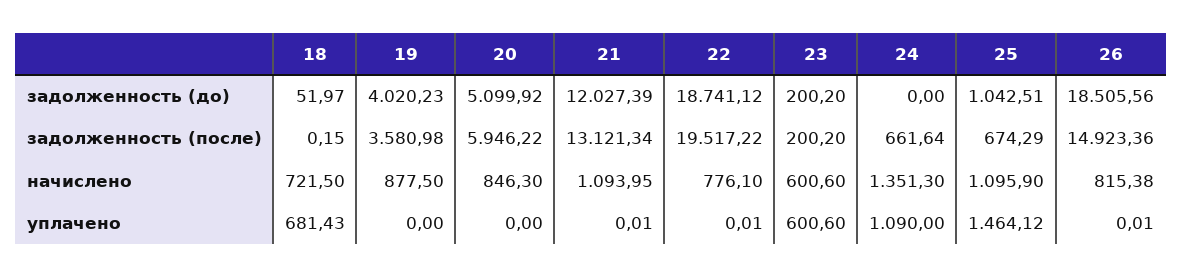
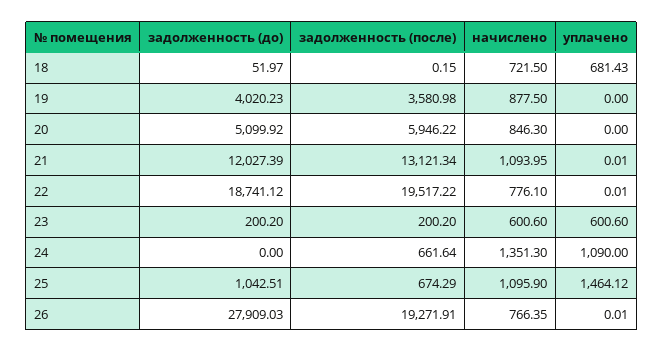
  {
    "18": {
      "задолженность (до)": 51.97,
      "задолженность (после)": 0.15,
      "начислено": 721.5,
      "уплачено": 681.43
    },
    "19": {
      "задолженность (до)": 4020.23,
      "задолженность (после)": 3580.98,
      "начислено": 877.5,
      "уплачено": 0
    },
    "20": {
      "задолженность (до)": 5099.92,
      "задолженность (после)": 5946.22,
      "начислено": 846.3,
      "уплачено": 0
    },
    "21": {
      "задолженность (до)": 12027.39,
      "задолженность (после)": 13121.34,
      "начислено": 1093.95,
      "уплачено": 0.01
    },
    "22": {
      "задолженность (до)": 18741.12,
      "задолженность (после)": 19517.22,
      "начислено": 776.1,
      "уплачено": 0.01
    },
    "23": {
      "задолженность (до)": 200.2,
      "задолженность (после)": 200.2,
      "начислено": 600.6,
      "уплачено": 600.6
    },
    "24": {
      "задолженность (до)": 0,
      "задолженность (после)": 661.64,
      "начислено": 1351.3,
      "уплачено": 1090
    },
    "25": {
      "задолженность (до)": 1042.51,
      "задолженность (после)": 674.29,
      "начислено": 1095.9,
      "уплачено": 1464.12
    },
    "26": {
-     "задолженность (до)": 18505.56,
+     "задолженность (до)": 27909.03,
-     "задолженность (после)": 14923.36,
+     "задолженность (после)": 19271.91,
-     "начислено": 815.38,
+     "начислено": 766.35,
      "уплачено": 0.01
    }
  }

